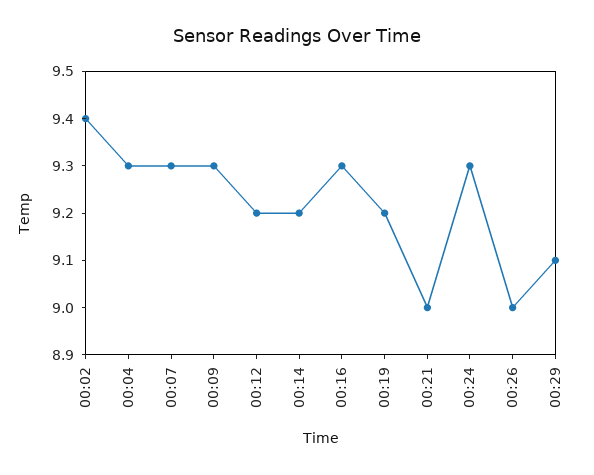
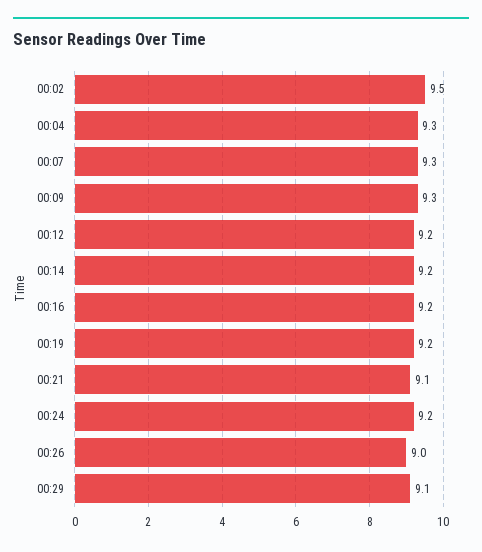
  {
-   "00:02": 9.4,
+   "00:02": 9.5,
    "00:04": 9.3,
    "00:07": 9.3,
    "00:09": 9.3,
    "00:12": 9.2,
    "00:14": 9.2,
-   "00:16": 9.3,
+   "00:16": 9.2,
    "00:19": 9.2,
-   "00:21": 9,
+   "00:21": 9.1,
-   "00:24": 9.3,
+   "00:24": 9.2,
    "00:26": 9,
    "00:29": 9.1
  }

